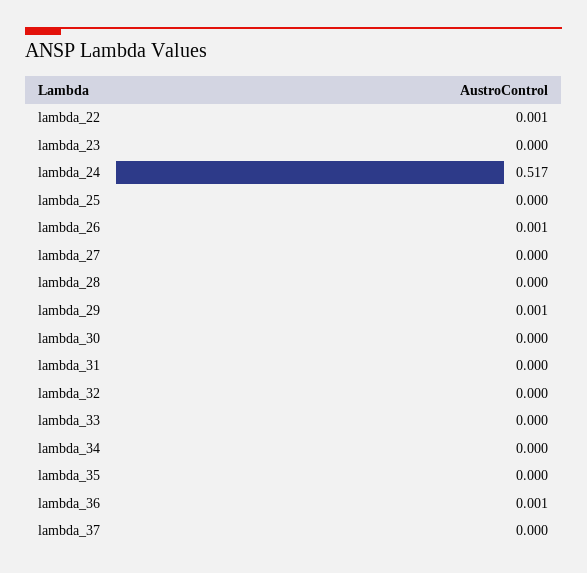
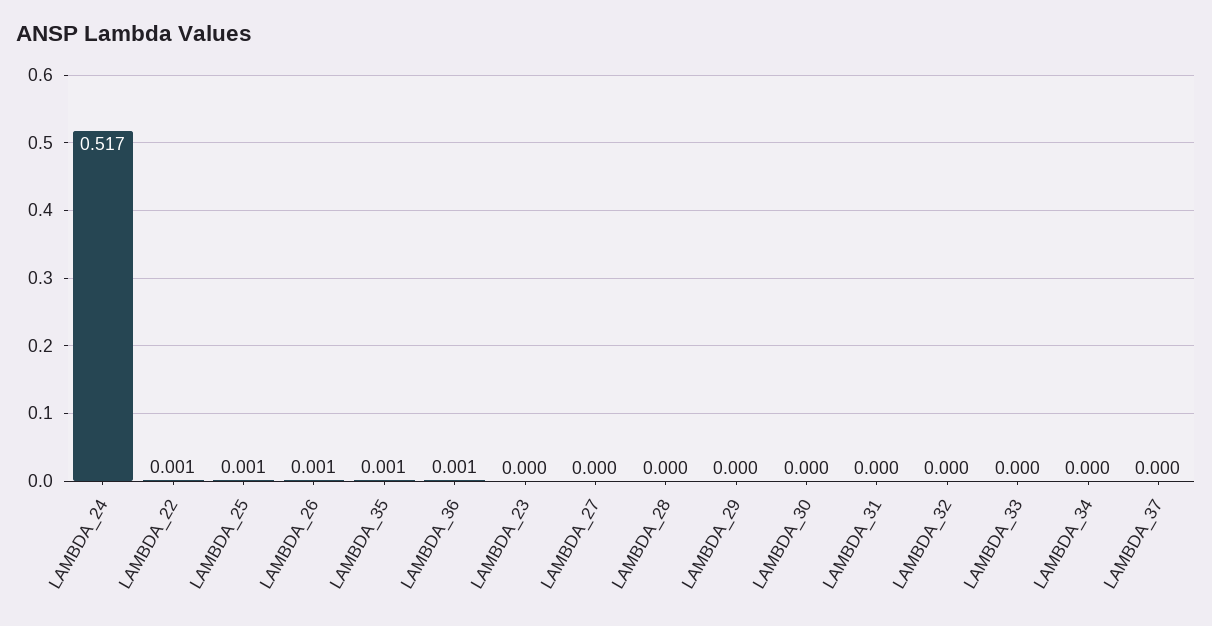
  {
    "lambda_22": 0.001,
    "lambda_23": 0,
    "lambda_24": 0.517,
-   "lambda_25": 0,
+   "lambda_25": 0.001,
    "lambda_26": 0.001,
    "lambda_27": 0,
    "lambda_28": 0,
-   "lambda_29": 0.001,
+   "lambda_29": 0,
    "lambda_30": 0,
    "lambda_31": 0,
    "lambda_32": 0,
    "lambda_33": 0,
    "lambda_34": 0,
-   "lambda_35": 0,
+   "lambda_35": 0.001,
    "lambda_36": 0.001,
    "lambda_37": 0
  }

